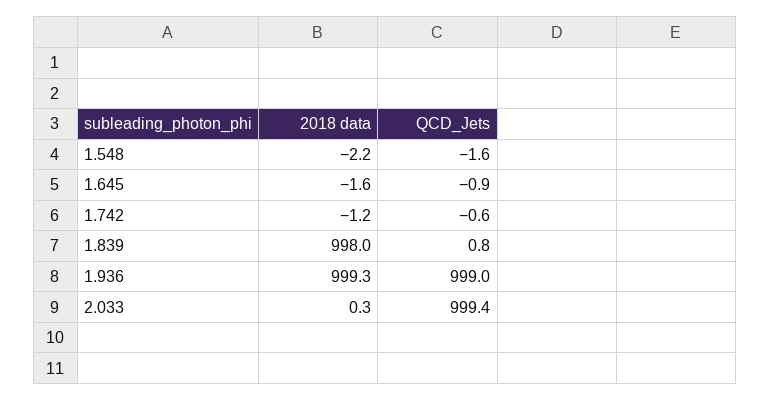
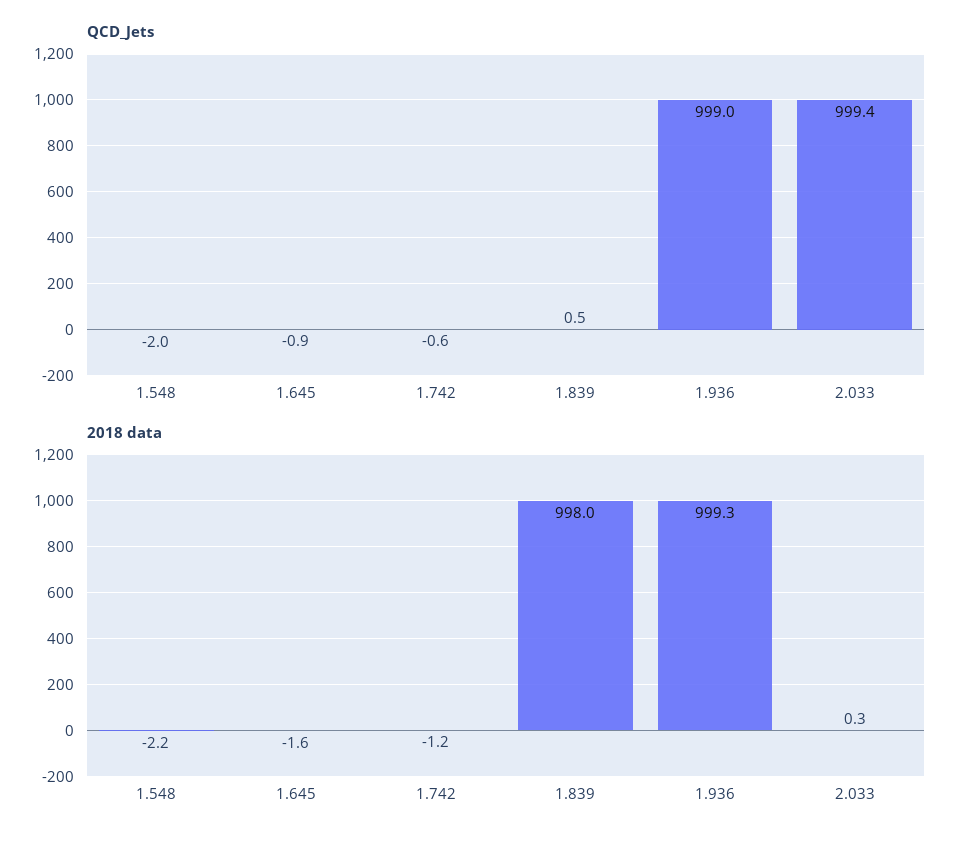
  {
    "2018 data": {
      "1.548": -2.2,
      "1.645": -1.6,
      "1.742": -1.2,
      "1.839": 998,
      "1.936": 999.3,
      "2.033": 0.3
    },
    "QCD_Jets": {
-     "1.548": -1.6,
+     "1.548": -2,
      "1.645": -0.9,
      "1.742": -0.6,
-     "1.839": 0.8,
+     "1.839": 0.5,
      "1.936": 999,
      "2.033": 999.4
    }
  }

